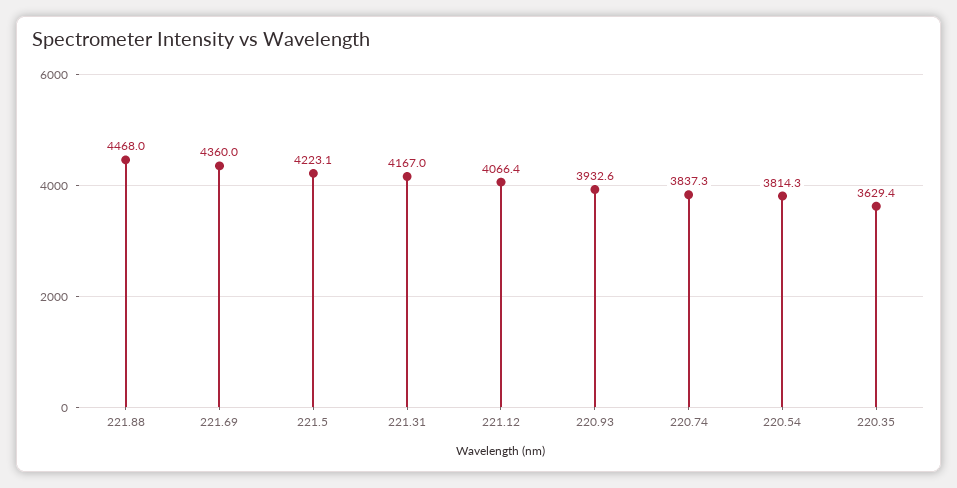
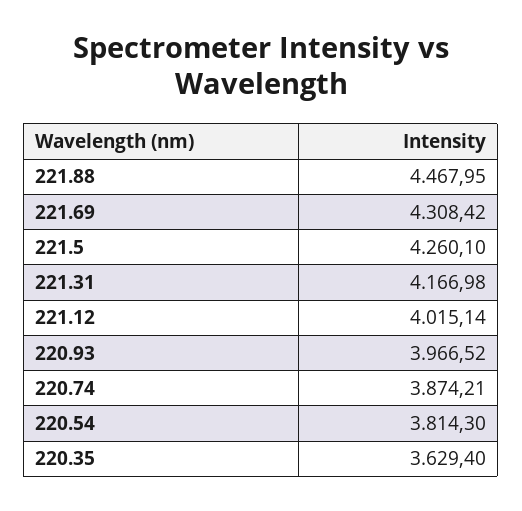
  {
    "221.88": 4467.95,
-   "221.69": 4360,
+   "221.69": 4308.42,
-   "221.5": 4223.1,
+   "221.5": 4260.1,
    "221.31": 4166.98,
-   "221.12": 4066.4,
+   "221.12": 4015.14,
-   "220.93": 3932.6,
+   "220.93": 3966.52,
-   "220.74": 3837.3,
+   "220.74": 3874.21,
    "220.54": 3814.3,
    "220.35": 3629.4
  }

